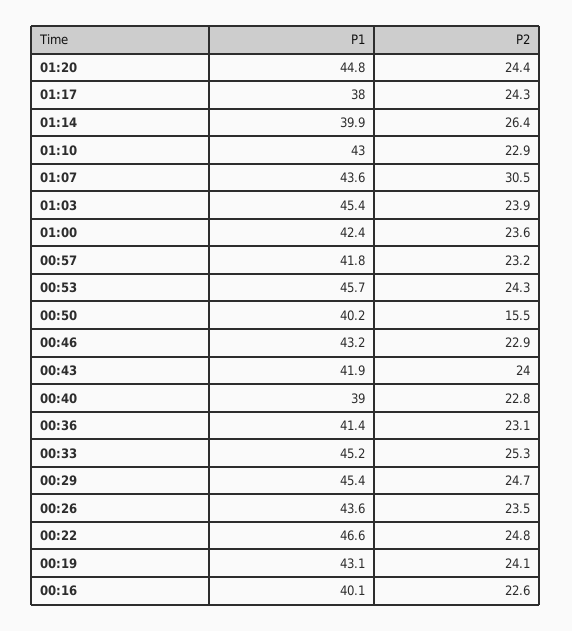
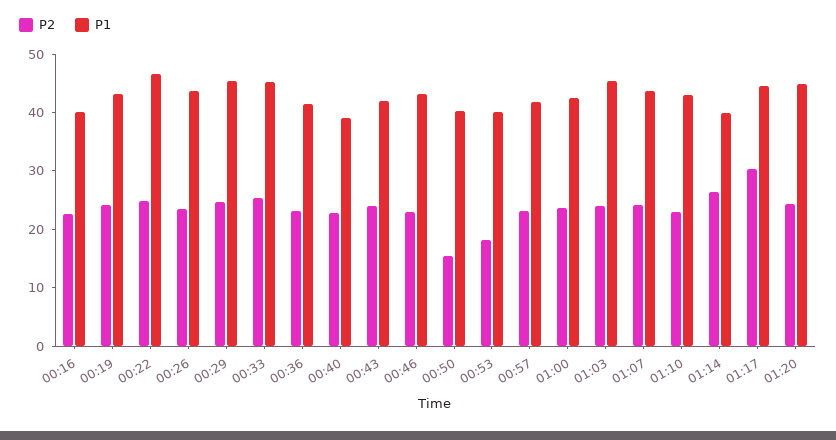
  {
    "P1": {
      "01:20": 44.8,
-     "01:17": 38,
+     "01:17": 44,
      "01:14": 39.9,
      "01:10": 43,
      "01:07": 43.6,
      "01:03": 45.4,
      "01:00": 42.4,
      "00:57": 41.8,
-     "00:53": 45.7,
+     "00:53": 40,
      "00:50": 40.2,
      "00:46": 43.2,
      "00:43": 41.9,
      "00:40": 39,
      "00:36": 41.4,
      "00:33": 45.2,
      "00:29": 45.4,
      "00:26": 43.6,
      "00:22": 46.6,
      "00:19": 43.1,
      "00:16": 40.1
    },
    "P2": {
      "01:20": 24.4,
-     "01:17": 24.3,
+     "01:17": 30,
      "01:14": 26.4,
      "01:10": 22.9,
-     "01:07": 30.5,
+     "01:07": 24,
      "01:03": 23.9,
      "01:00": 23.6,
      "00:57": 23.2,
-     "00:53": 24.3,
+     "00:53": 18,
      "00:50": 15.5,
      "00:46": 22.9,
      "00:43": 24,
      "00:40": 22.8,
      "00:36": 23.1,
      "00:33": 25.3,
      "00:29": 24.7,
      "00:26": 23.5,
      "00:22": 24.8,
      "00:19": 24.1,
      "00:16": 22.6
    }
  }

